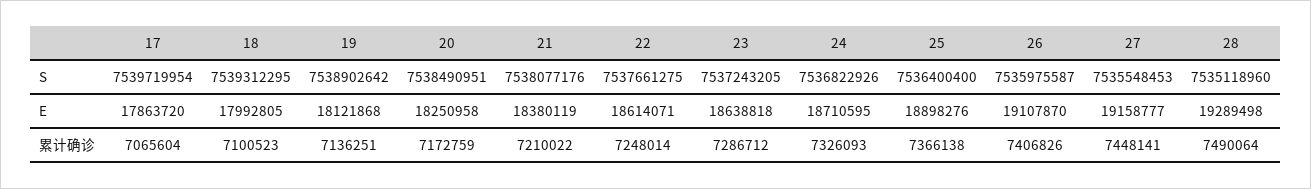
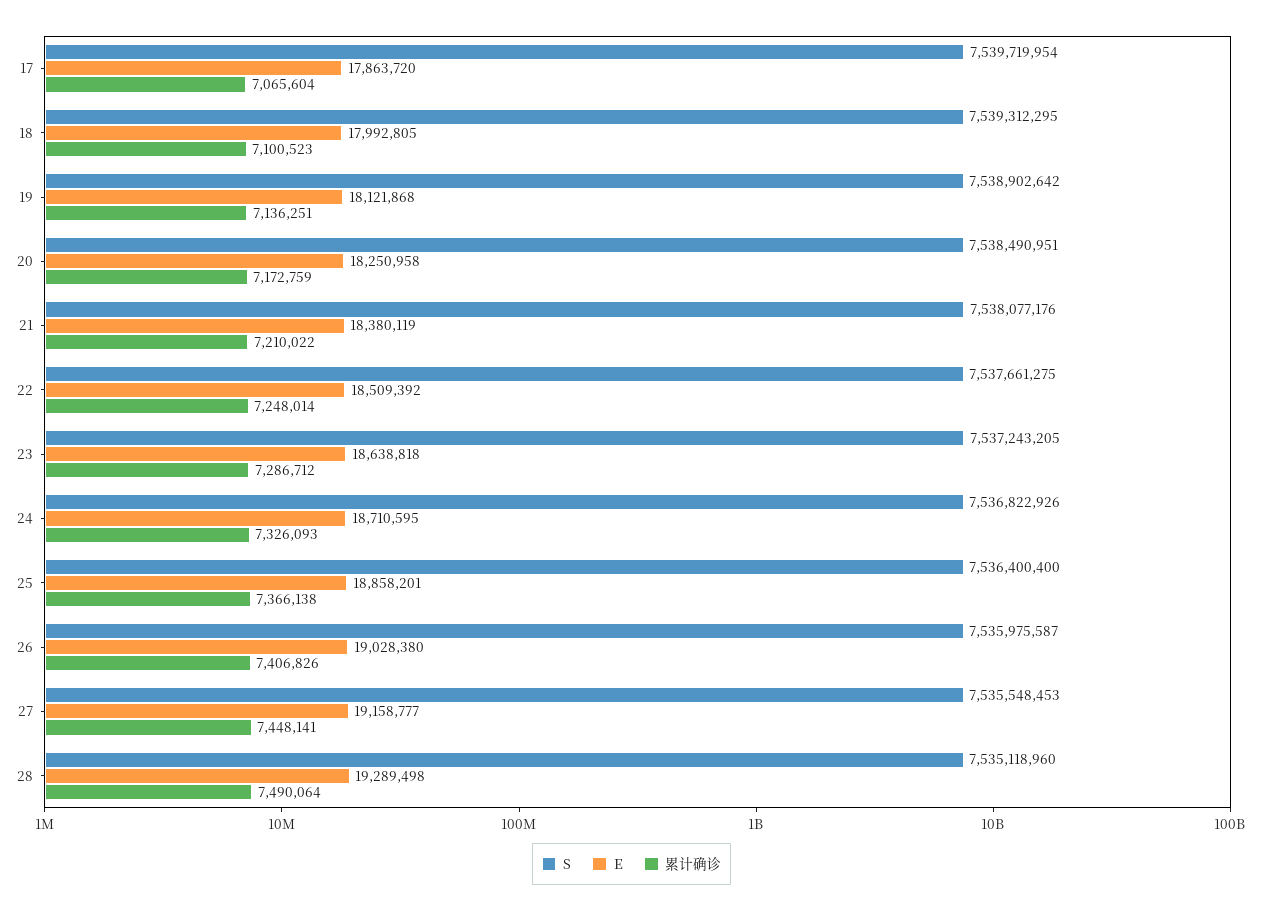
  {
    "S": {
      "17": 7539719954,
      "18": 7539312295,
      "19": 7538902642,
      "20": 7538490951,
      "21": 7538077176,
      "22": 7537661275,
      "23": 7537243205,
      "24": 7536822926,
      "25": 7536400400,
      "26": 7535975587,
      "27": 7535548453,
      "28": 7535118960
    },
    "E": {
      "17": 17863720,
      "18": 17992805,
      "19": 18121868,
      "20": 18250958,
      "21": 18380119,
-     "22": 18614071,
+     "22": 18509392,
      "23": 18638818,
      "24": 18710595,
-     "25": 18898276,
+     "25": 18858201,
-     "26": 19107870,
+     "26": 19028380,
      "27": 19158777,
      "28": 19289498
    },
    "累计确诊": {
      "17": 7065604,
      "18": 7100523,
      "19": 7136251,
      "20": 7172759,
      "21": 7210022,
      "22": 7248014,
      "23": 7286712,
      "24": 7326093,
      "25": 7366138,
      "26": 7406826,
      "27": 7448141,
      "28": 7490064
    }
  }

